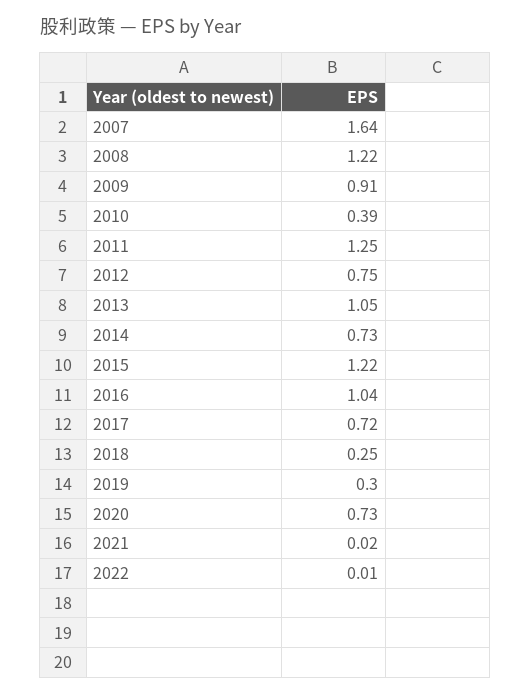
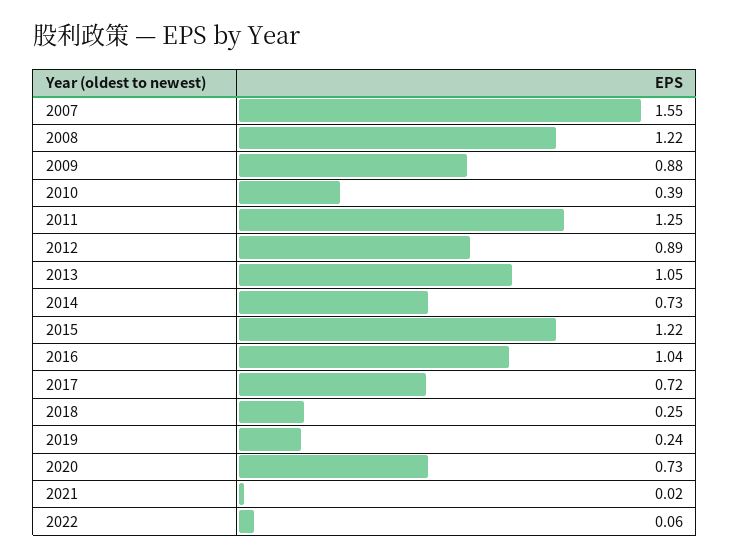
  {
-   "2007": 1.64,
+   "2007": 1.55,
    "2008": 1.22,
-   "2009": 0.91,
+   "2009": 0.88,
    "2010": 0.39,
    "2011": 1.25,
-   "2012": 0.75,
+   "2012": 0.89,
    "2013": 1.05,
    "2014": 0.73,
    "2015": 1.22,
    "2016": 1.04,
    "2017": 0.72,
    "2018": 0.25,
-   "2019": 0.3,
+   "2019": 0.24,
    "2020": 0.73,
    "2021": 0.02,
-   "2022": 0.01
+   "2022": 0.06
  }

